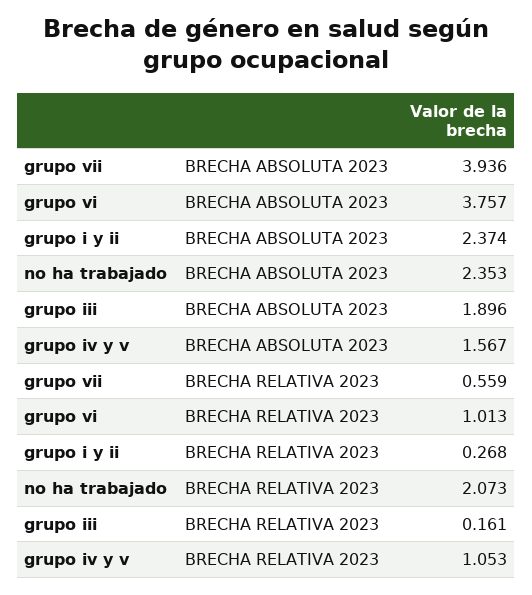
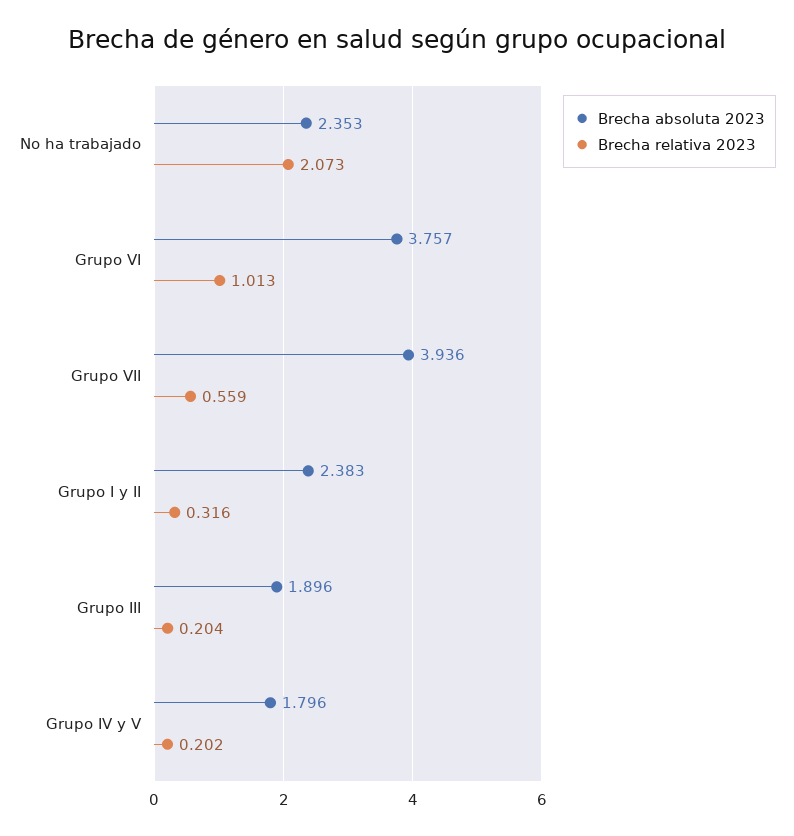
  {
    "BRECHA ABSOLUTA 2023": {
      "grupo vii": 3.936,
      "grupo vi": 3.757,
-     "grupo i y ii": 2.374,
+     "grupo i y ii": 2.383,
      "no ha trabajado": 2.353,
      "grupo iii": 1.896,
-     "grupo iv y v": 1.567
+     "grupo iv y v": 1.796
    },
    "BRECHA RELATIVA 2023": {
      "grupo vii": 0.559,
      "grupo vi": 1.013,
-     "grupo i y ii": 0.268,
+     "grupo i y ii": 0.316,
      "no ha trabajado": 2.073,
-     "grupo iii": 0.161,
+     "grupo iii": 0.204,
-     "grupo iv y v": 1.053
+     "grupo iv y v": 0.202
    }
  }

